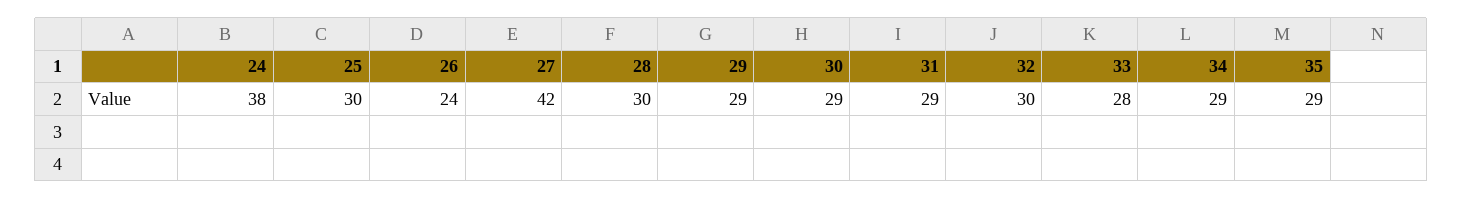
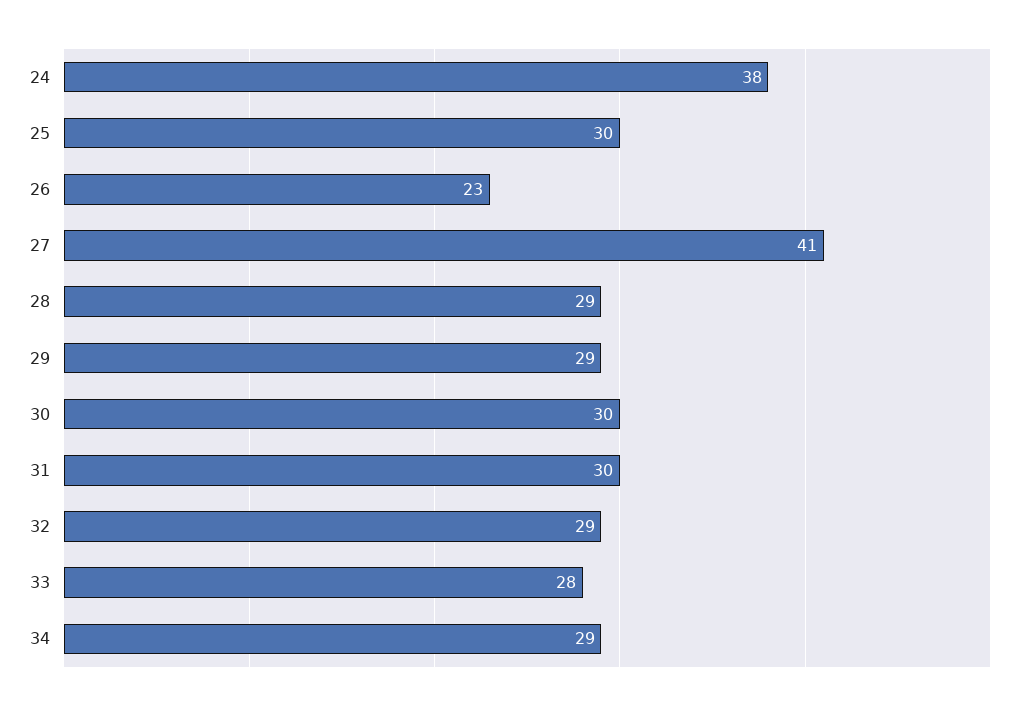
  {
    "24": 38,
    "25": 30,
-   "26": 24,
+   "26": 23,
-   "27": 42,
+   "27": 41,
-   "28": 30,
+   "28": 29,
    "29": 29,
-   "30": 29,
+   "30": 30,
-   "31": 29,
+   "31": 30,
-   "32": 30,
+   "32": 29,
    "33": 28,
-   "34": 29,
+   "34": 29
-   "35": 29
  }

